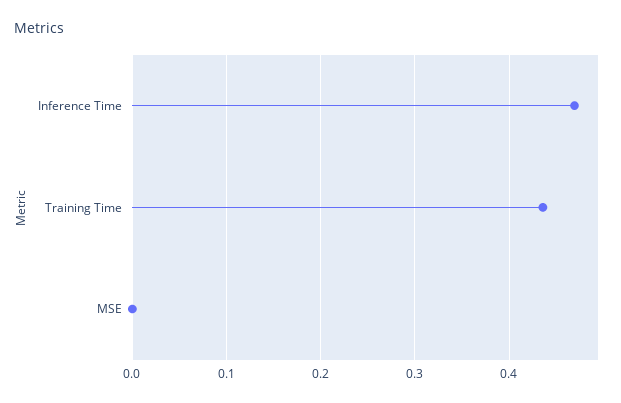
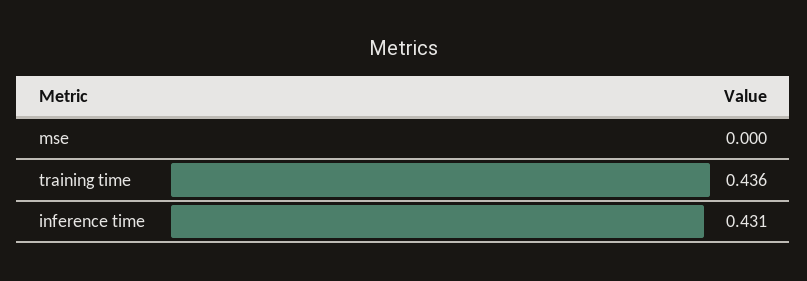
  {
-   "Inference Time": 0.47,
+   "Inference Time": 0.431,
    "Training Time": 0.436,
    "MSE": 0
  }

